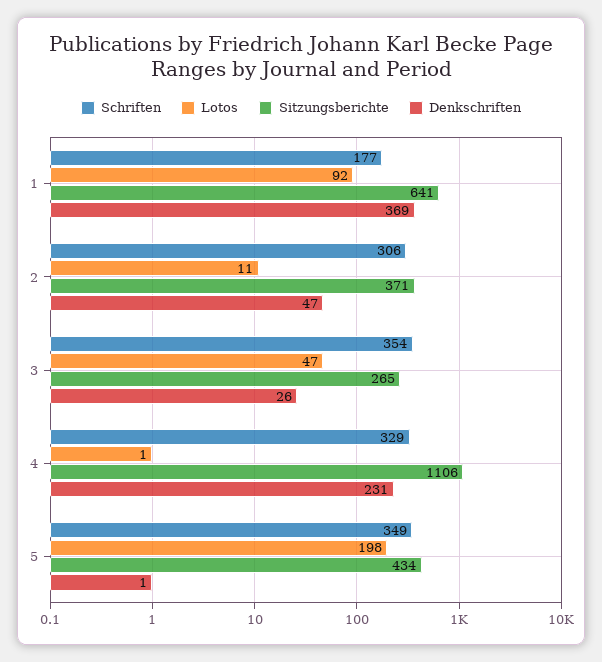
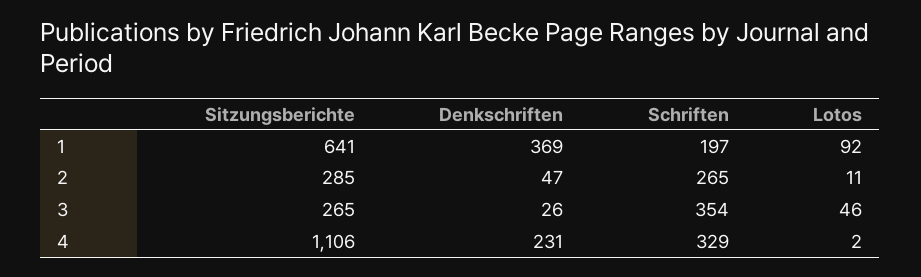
  {
    "Schriften": {
-     "1": 177,
+     "1": 197,
-     "2": 306,
+     "2": 265,
      "3": 354,
-     "4": 329,
+     "4": 329
-     "5": 349
    },
    "Lotos": {
      "1": 92,
      "2": 11,
-     "3": 47,
+     "3": 46,
-     "4": 1,
+     "4": 2
-     "5": 198
    },
    "Sitzungsberichte": {
      "1": 641,
-     "2": 371,
+     "2": 285,
      "3": 265,
-     "4": 1106,
+     "4": 1106
-     "5": 434
    },
    "Denkschriften": {
      "1": 369,
      "2": 47,
      "3": 26,
-     "4": 231,
+     "4": 231
-     "5": 1
    }
  }

